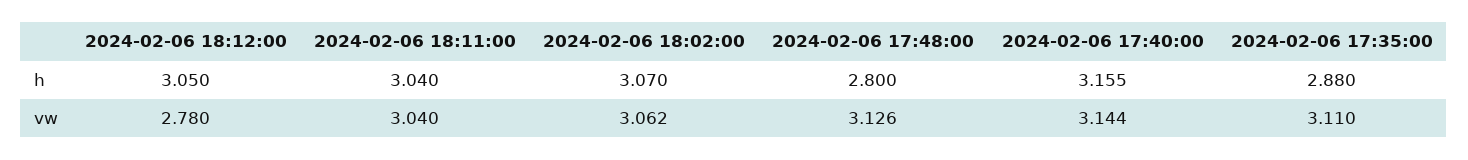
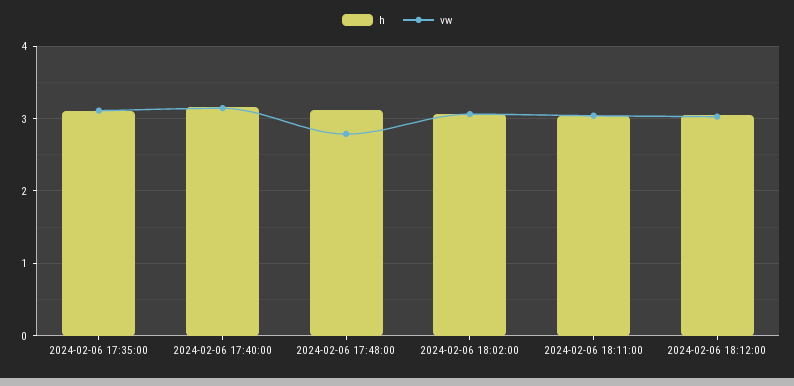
  {
    "h": {
      "2024-02-06 18:12:00": 3.05,
      "2024-02-06 18:11:00": 3.04,
      "2024-02-06 18:02:00": 3.07,
-     "2024-02-06 17:48:00": 2.8,
+     "2024-02-06 17:48:00": 3.1,
      "2024-02-06 17:40:00": 3.155,
-     "2024-02-06 17:35:00": 2.88
+     "2024-02-06 17:35:00": 3.1
    },
    "vw": {
-     "2024-02-06 18:12:00": 2.78,
+     "2024-02-06 18:12:00": 3,
      "2024-02-06 18:11:00": 3.04,
      "2024-02-06 18:02:00": 3.062,
-     "2024-02-06 17:48:00": 3.126,
+     "2024-02-06 17:48:00": 2.8,
      "2024-02-06 17:40:00": 3.144,
      "2024-02-06 17:35:00": 3.11
    }
  }

